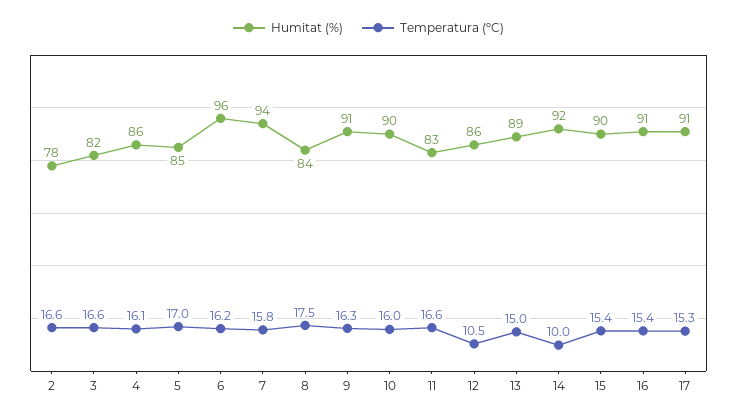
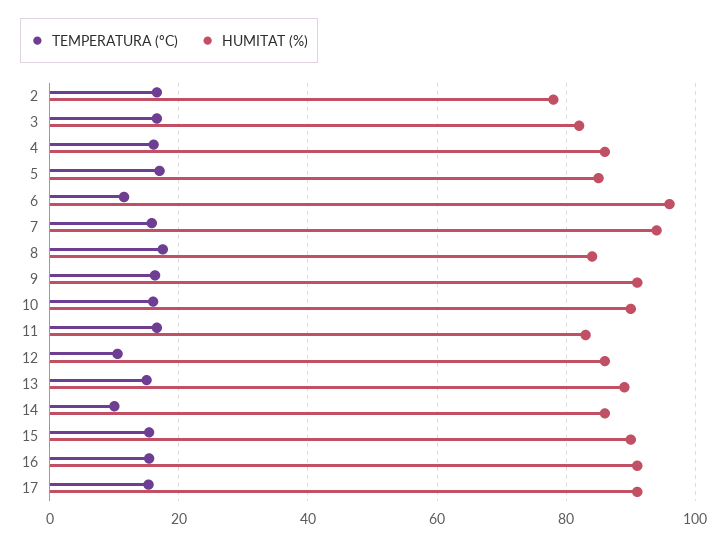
  {
    "Humitat (%)": {
      "2": 78,
      "3": 82,
      "4": 86,
      "5": 85,
      "6": 96,
      "7": 94,
      "8": 84,
      "9": 91,
      "10": 90,
      "11": 83,
      "12": 86,
      "13": 89,
-     "14": 92,
+     "14": 86,
      "15": 90,
      "16": 91,
      "17": 91
    },
    "Temperatura (ºC)": {
      "2": 16.6,
      "3": 16.6,
      "4": 16.1,
      "5": 17,
-     "6": 16.2,
+     "6": 12,
      "7": 15.8,
      "8": 17.5,
      "9": 16.3,
      "10": 16,
      "11": 16.6,
      "12": 10.5,
      "13": 15,
      "14": 10,
      "15": 15.4,
      "16": 15.4,
      "17": 15.3
    }
  }

